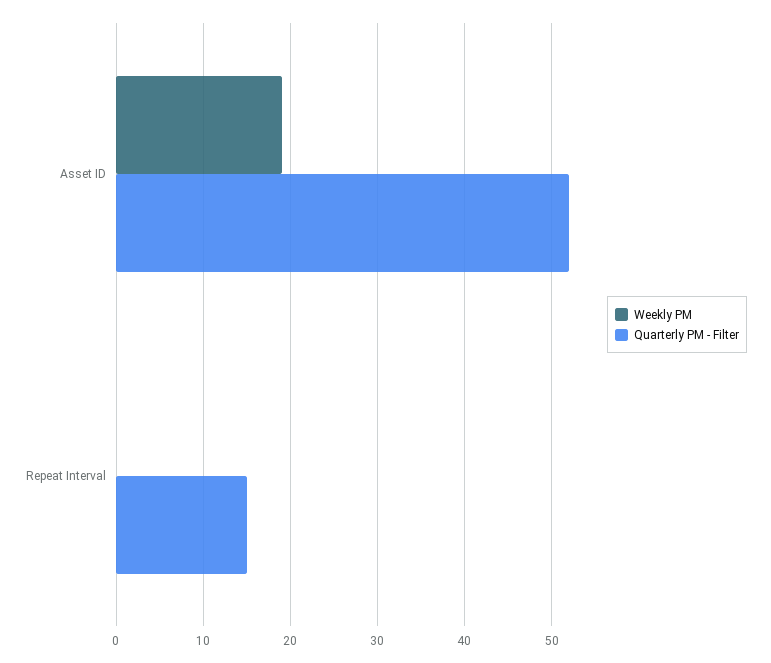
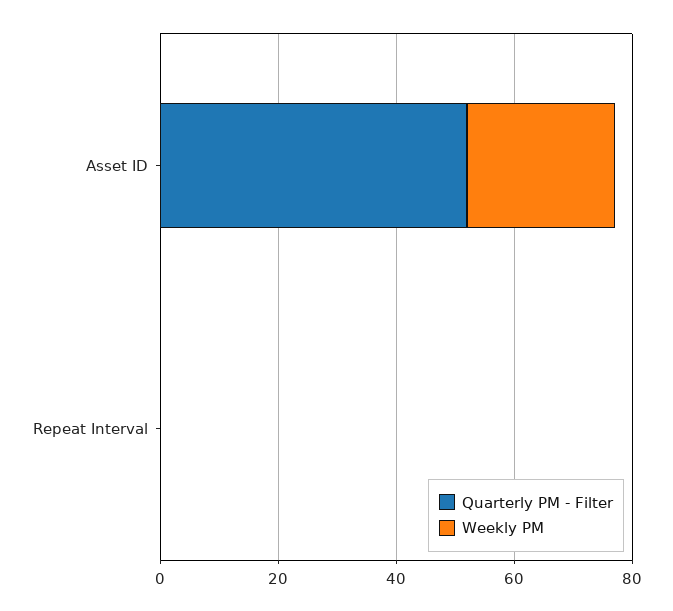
  {
    "Weekly PM": {
-     "Asset ID": 19,
+     "Asset ID": 25,
      "Repeat Interval": 0
    },
    "Quarterly PM - Filter": {
      "Asset ID": 52,
-     "Repeat Interval": 15
+     "Repeat Interval": 0
    }
  }

